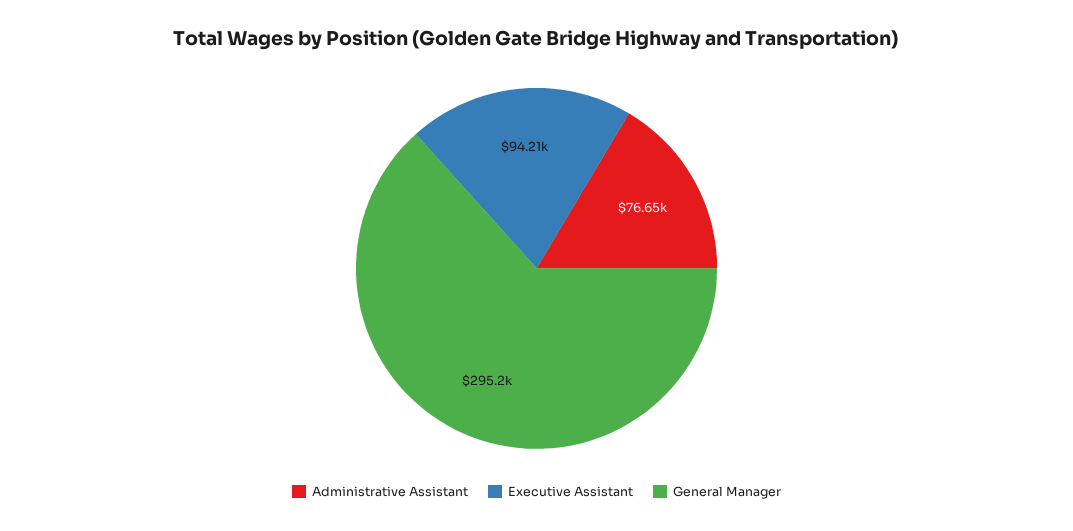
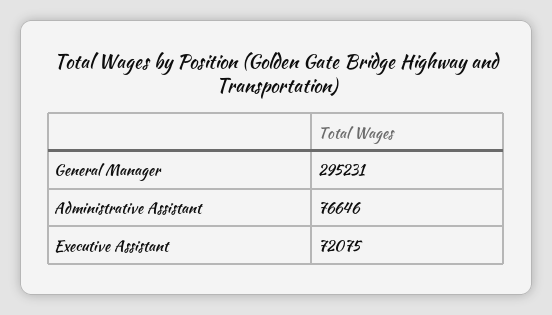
  {
    "Administrative Assistant": 76646,
-   "Executive Assistant": 94210,
+   "Executive Assistant": 72075,
    "General Manager": 295231
  }

